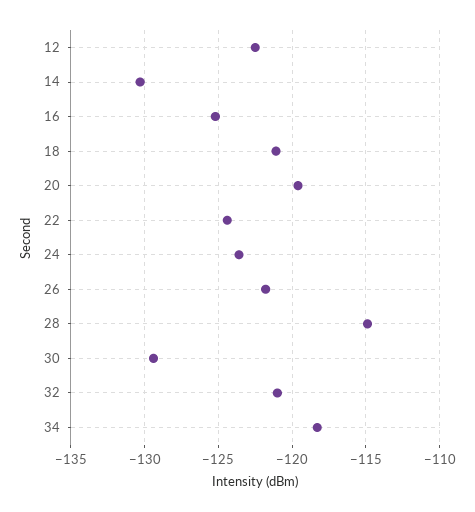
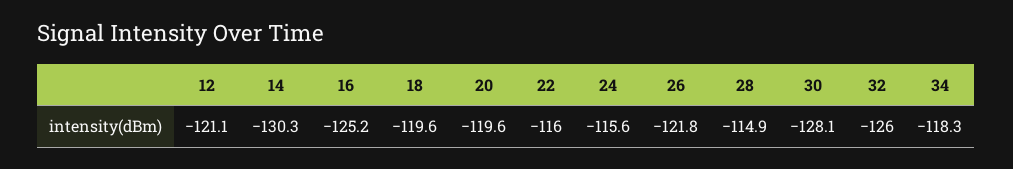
  {
-   "12": -122.5,
+   "12": -121.1,
    "14": -130.3,
    "16": -125.2,
-   "18": -121,
+   "18": -119.6,
    "20": -119.6,
-   "22": -124.5,
+   "22": -116,
-   "24": -123.5,
+   "24": -115.6,
    "26": -121.8,
    "28": -114.9,
-   "30": -129.5,
+   "30": -128.1,
-   "32": -121,
+   "32": -126,
    "34": -118.3
  }

